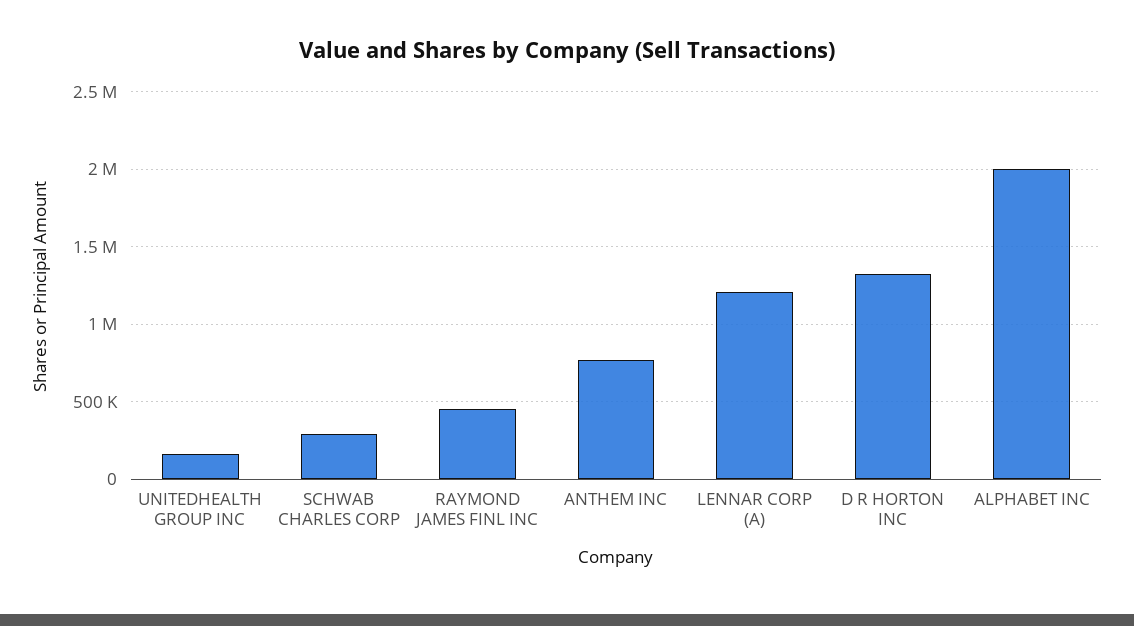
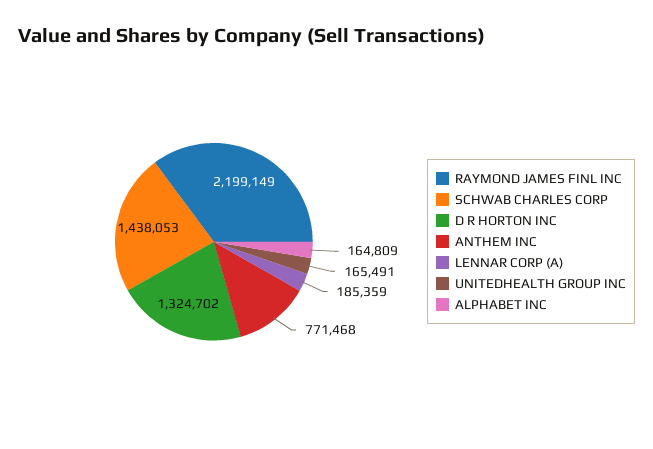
  {
    "UNITEDHEALTH GROUP INC": 165491,
-   "SCHWAB CHARLES CORP": 300000,
+   "SCHWAB CHARLES CORP": 1438053,
-   "RAYMOND JAMES FINL INC": 450000,
+   "RAYMOND JAMES FINL INC": 2199149,
    "ANTHEM INC": 771468,
-   "LENNAR CORP (A)": 1200000,
+   "LENNAR CORP (A)": 185359,
    "D R HORTON INC": 1324702,
-   "ALPHABET INC": 2000000
+   "ALPHABET INC": 164809
  }

